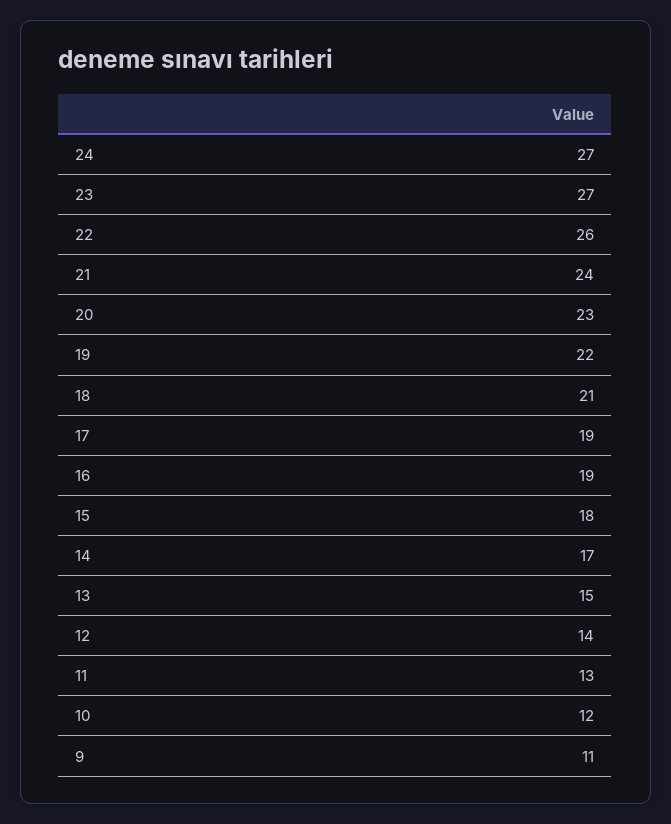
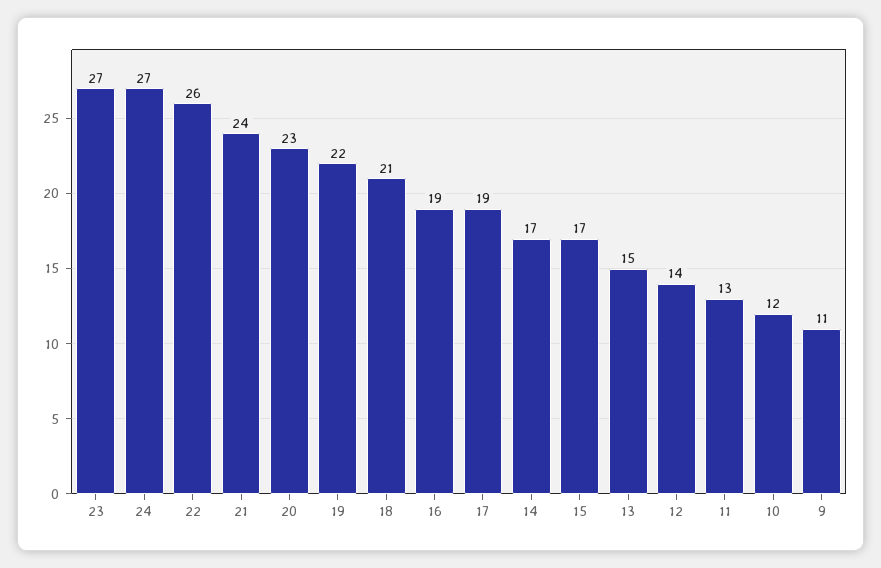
  {
    "24": 27,
    "23": 27,
    "22": 26,
    "21": 24,
    "20": 23,
    "19": 22,
    "18": 21,
    "17": 19,
    "16": 19,
-   "15": 18,
+   "15": 17,
    "14": 17,
    "13": 15,
    "12": 14,
    "11": 13,
    "10": 12,
    "9": 11
  }

